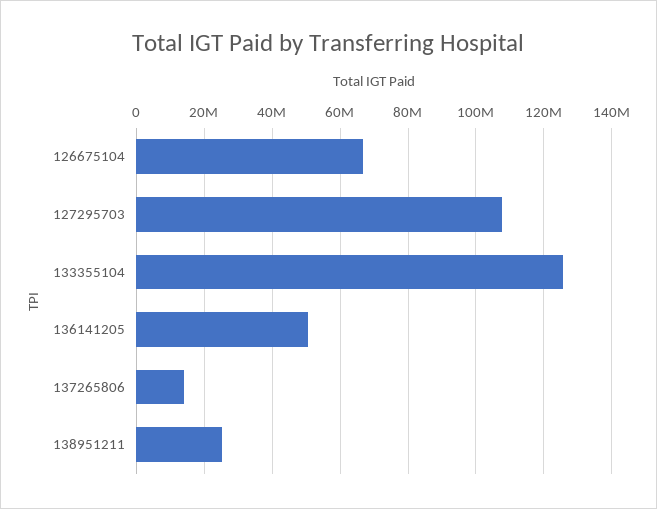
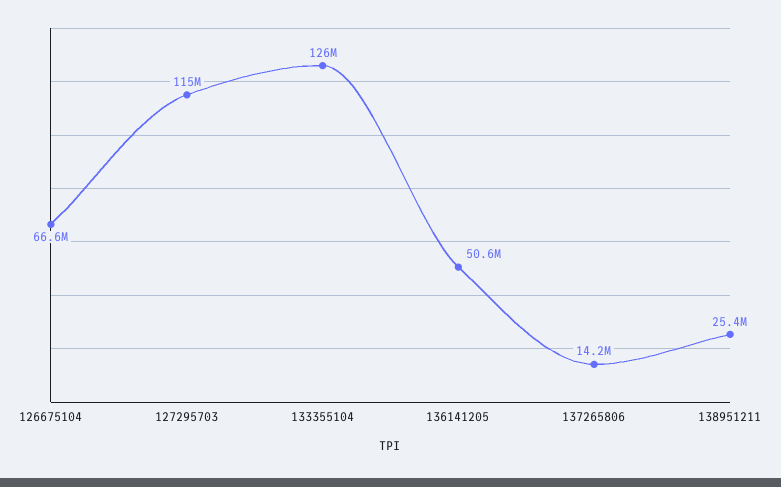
  {
    "126675104": 66600000,
-   "127295703": 108000000,
+   "127295703": 115000000,
    "133355104": 126000000,
    "136141205": 50600000,
    "137265806": 14200000,
    "138951211": 25400000
  }

